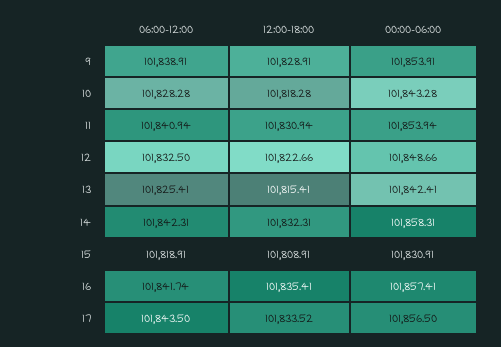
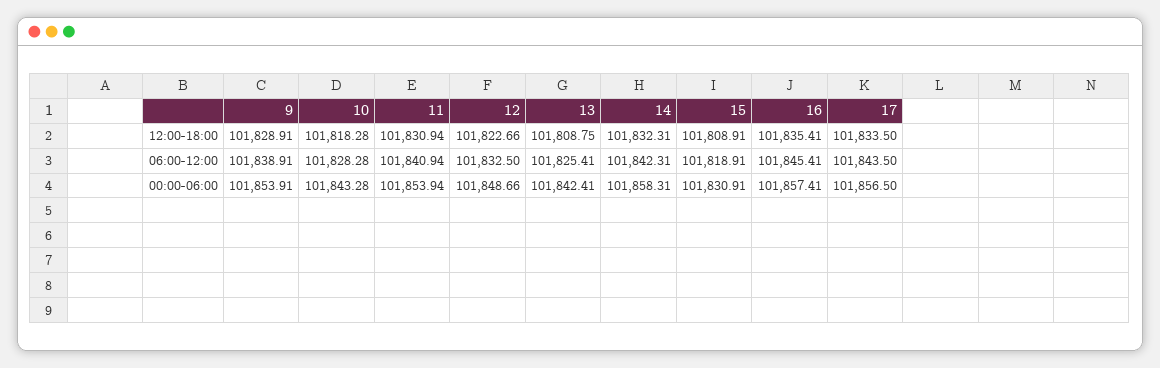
  {
    "06:00-12:00": {
      "9": 101838.91,
      "10": 101828.28,
      "11": 101840.94,
      "12": 101832.5,
      "13": 101825.41,
      "14": 101842.31,
      "15": 101818.91,
-     "16": 101841.74,
+     "16": 101845.41,
      "17": 101843.5
    },
    "12:00-18:00": {
      "9": 101828.91,
      "10": 101818.28,
      "11": 101830.94,
      "12": 101822.66,
-     "13": 101815.41,
+     "13": 101808.75,
      "14": 101832.31,
      "15": 101808.91,
      "16": 101835.41,
-     "17": 101833.52
+     "17": 101833.5
    },
    "00:00-06:00": {
      "9": 101853.91,
      "10": 101843.28,
      "11": 101853.94,
      "12": 101848.66,
      "13": 101842.41,
      "14": 101858.31,
      "15": 101830.91,
      "16": 101857.41,
      "17": 101856.5
    }
  }

